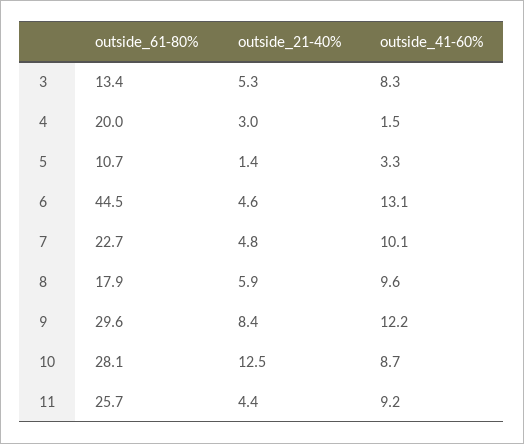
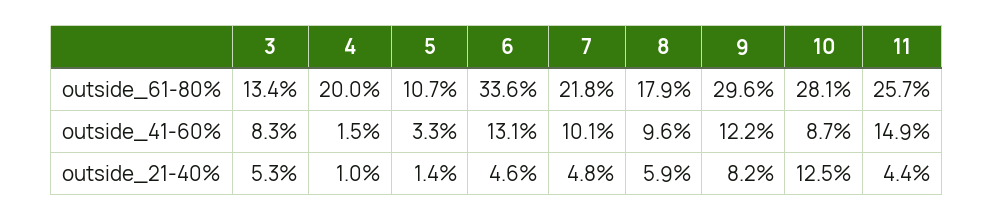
  {
    "outside_61-80%": {
      "3": 13.4,
      "4": 20,
      "5": 10.7,
-     "6": 44.5,
+     "6": 33.6,
-     "7": 22.7,
+     "7": 21.8,
      "8": 17.9,
      "9": 29.6,
      "10": 28.1,
      "11": 25.7
    },
    "outside_21-40%": {
      "3": 5.3,
-     "4": 3,
+     "4": 1,
      "5": 1.4,
      "6": 4.6,
      "7": 4.8,
      "8": 5.9,
-     "9": 8.4,
+     "9": 8.2,
      "10": 12.5,
      "11": 4.4
    },
    "outside_41-60%": {
      "3": 8.3,
      "4": 1.5,
      "5": 3.3,
      "6": 13.1,
      "7": 10.1,
      "8": 9.6,
      "9": 12.2,
      "10": 8.7,
-     "11": 9.2
+     "11": 14.9
    }
  }

